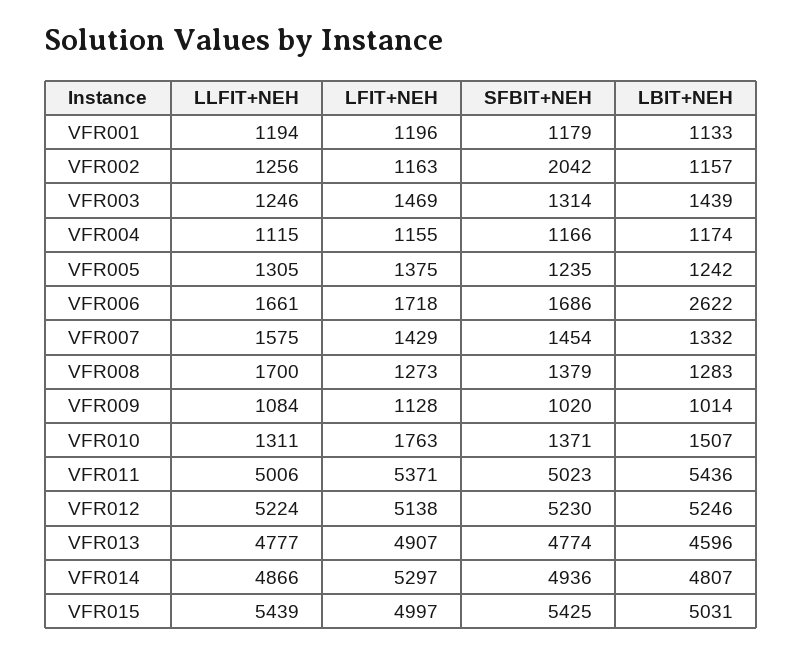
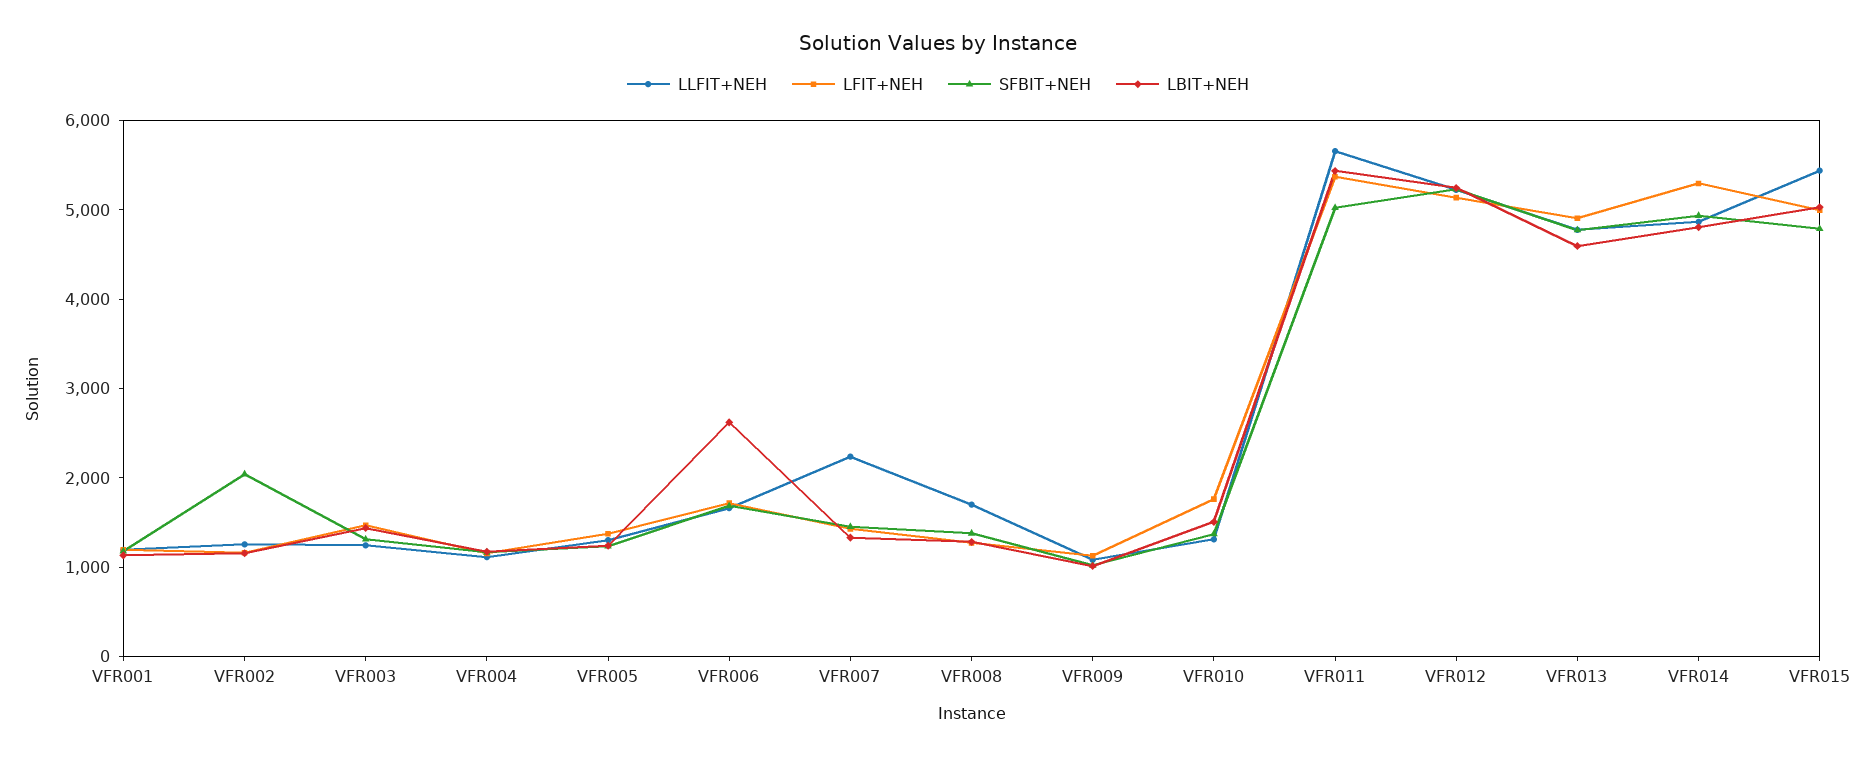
  {
    "LLFIT+NEH": {
      "VFR001": 1194,
      "VFR002": 1256,
      "VFR003": 1246,
      "VFR004": 1115,
      "VFR005": 1305,
      "VFR006": 1661,
-     "VFR007": 1575,
+     "VFR007": 2200,
      "VFR008": 1700,
      "VFR009": 1084,
      "VFR010": 1311,
-     "VFR011": 5006,
+     "VFR011": 5600,
      "VFR012": 5224,
      "VFR013": 4777,
      "VFR014": 4866,
      "VFR015": 5439
    },
    "LFIT+NEH": {
      "VFR001": 1196,
      "VFR002": 1163,
      "VFR003": 1469,
      "VFR004": 1155,
      "VFR005": 1375,
      "VFR006": 1718,
      "VFR007": 1429,
      "VFR008": 1273,
      "VFR009": 1128,
      "VFR010": 1763,
      "VFR011": 5371,
      "VFR012": 5138,
      "VFR013": 4907,
      "VFR014": 5297,
      "VFR015": 4997
    },
    "SFBIT+NEH": {
      "VFR001": 1179,
      "VFR002": 2042,
      "VFR003": 1314,
      "VFR004": 1166,
      "VFR005": 1235,
      "VFR006": 1686,
      "VFR007": 1454,
      "VFR008": 1379,
      "VFR009": 1020,
      "VFR010": 1371,
      "VFR011": 5023,
      "VFR012": 5230,
      "VFR013": 4774,
      "VFR014": 4936,
-     "VFR015": 5425
+     "VFR015": 4800
    },
    "LBIT+NEH": {
      "VFR001": 1133,
      "VFR002": 1157,
      "VFR003": 1439,
      "VFR004": 1174,
      "VFR005": 1242,
      "VFR006": 2622,
      "VFR007": 1332,
      "VFR008": 1283,
      "VFR009": 1014,
      "VFR010": 1507,
      "VFR011": 5436,
      "VFR012": 5246,
      "VFR013": 4596,
      "VFR014": 4807,
      "VFR015": 5031
    }
  }

